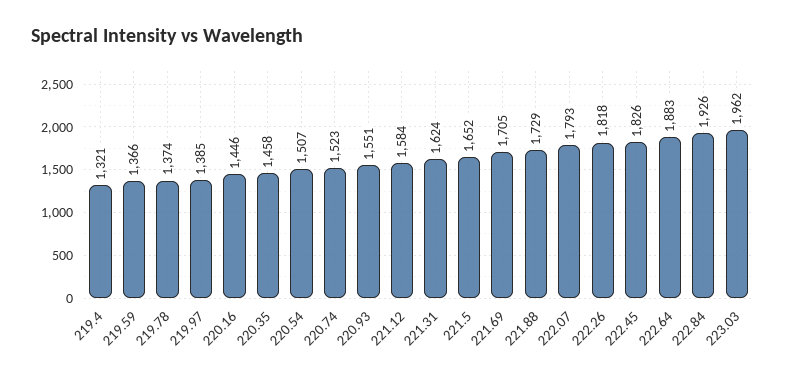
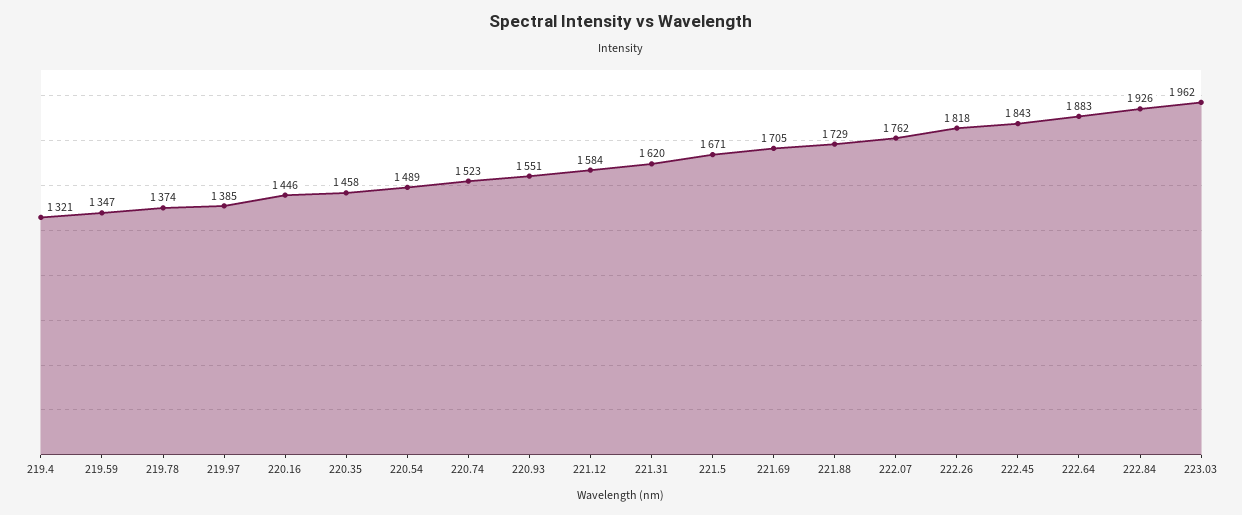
  {
    "219.4": 1321,
-   "219.59": 1366,
+   "219.59": 1347,
    "219.78": 1374,
    "219.97": 1385,
    "220.16": 1446,
    "220.35": 1458,
-   "220.54": 1507,
+   "220.54": 1489,
    "220.74": 1523,
    "220.93": 1551,
    "221.12": 1584,
-   "221.31": 1624,
+   "221.31": 1620,
-   "221.5": 1652,
+   "221.5": 1671,
    "221.69": 1705,
    "221.88": 1729,
-   "222.07": 1793,
+   "222.07": 1762,
    "222.26": 1818,
-   "222.45": 1826,
+   "222.45": 1843,
    "222.64": 1883,
    "222.84": 1926,
    "223.03": 1962
  }

